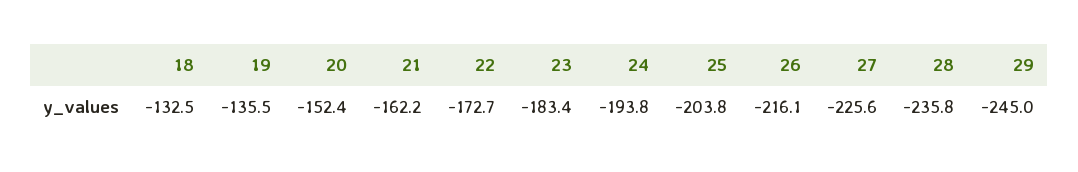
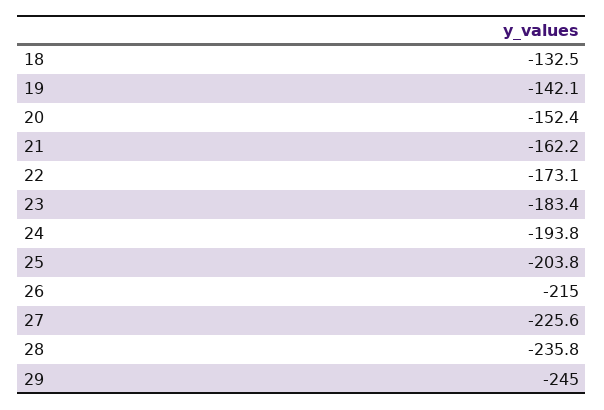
  {
    "18": -132.5,
-   "19": -135.5,
+   "19": -142.1,
    "20": -152.4,
    "21": -162.2,
-   "22": -172.7,
+   "22": -173.1,
    "23": -183.4,
    "24": -193.8,
    "25": -203.8,
-   "26": -216.1,
+   "26": -215,
    "27": -225.6,
    "28": -235.8,
    "29": -245
  }

